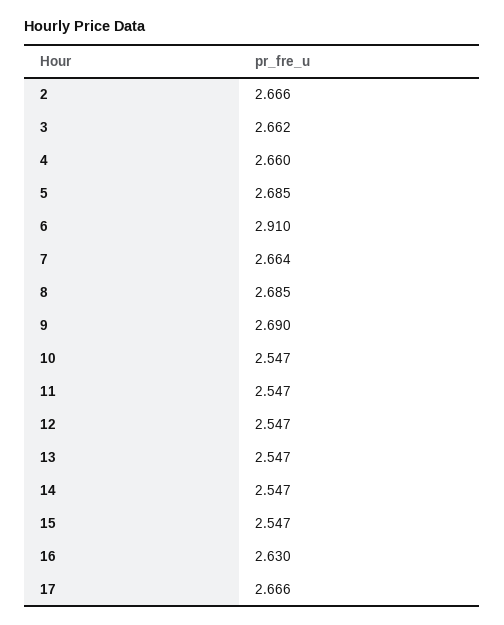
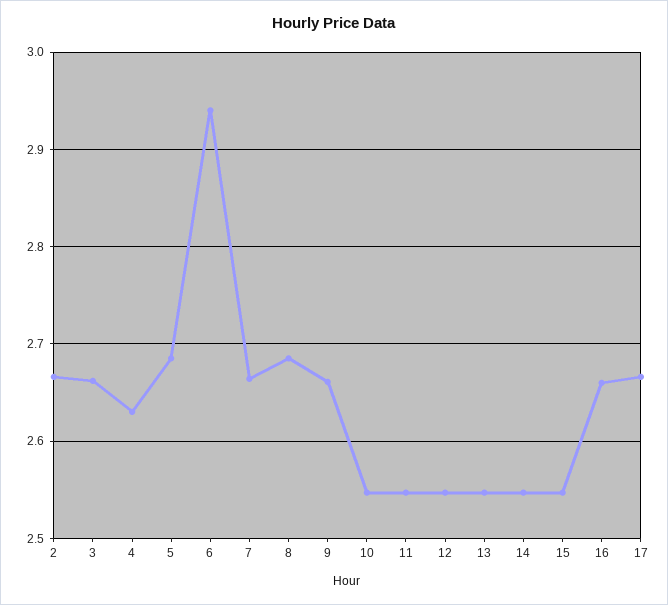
  {
    "2": 2.666,
    "3": 2.662,
-   "4": 2.66,
+   "4": 2.63,
    "5": 2.685,
-   "6": 2.91,
+   "6": 2.94,
    "7": 2.664,
    "8": 2.685,
-   "9": 2.69,
+   "9": 2.66,
    "10": 2.547,
    "11": 2.547,
    "12": 2.547,
    "13": 2.547,
    "14": 2.547,
    "15": 2.547,
-   "16": 2.63,
+   "16": 2.66,
    "17": 2.666
  }

